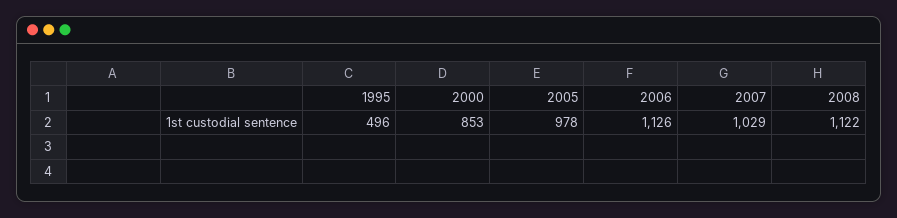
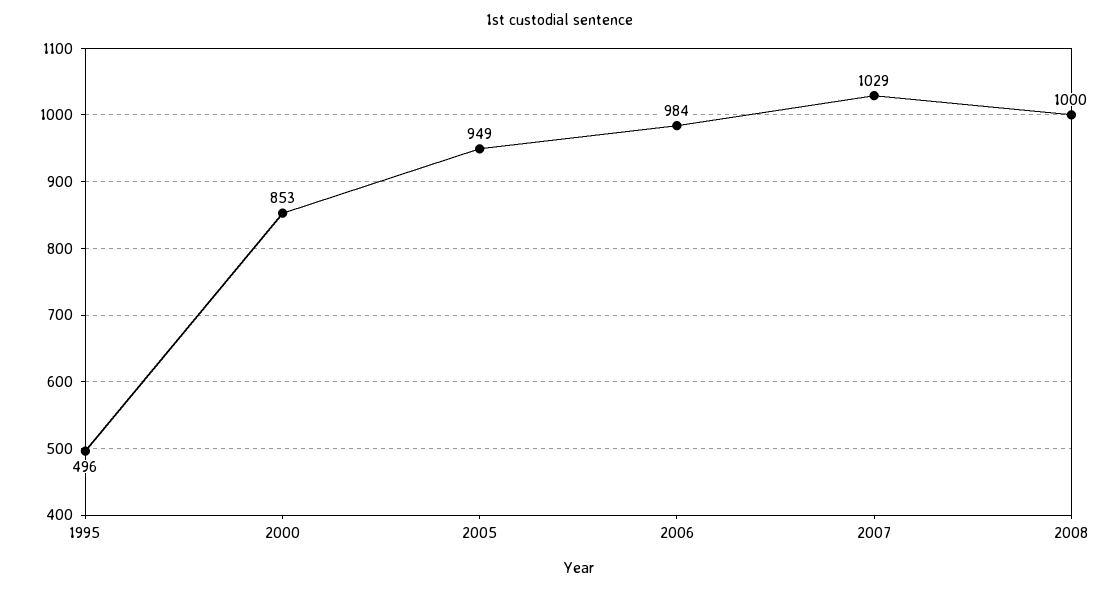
  {
    "1995": 496,
    "2000": 853,
-   "2005": 978,
+   "2005": 949,
-   "2006": 1126,
+   "2006": 984,
    "2007": 1029,
-   "2008": 1122
+   "2008": 1000
  }

